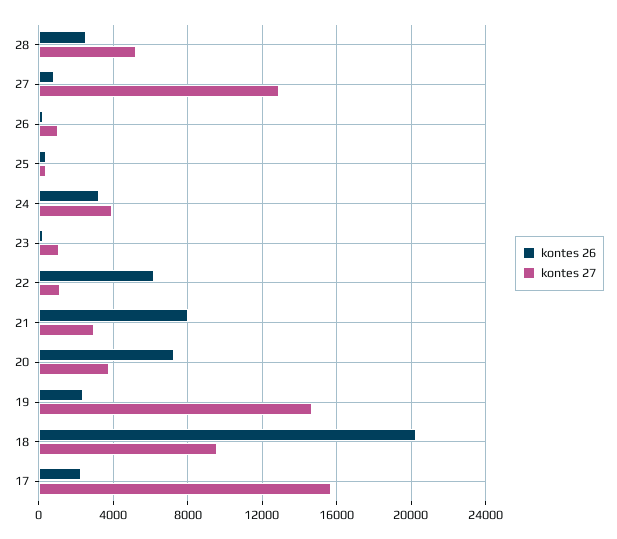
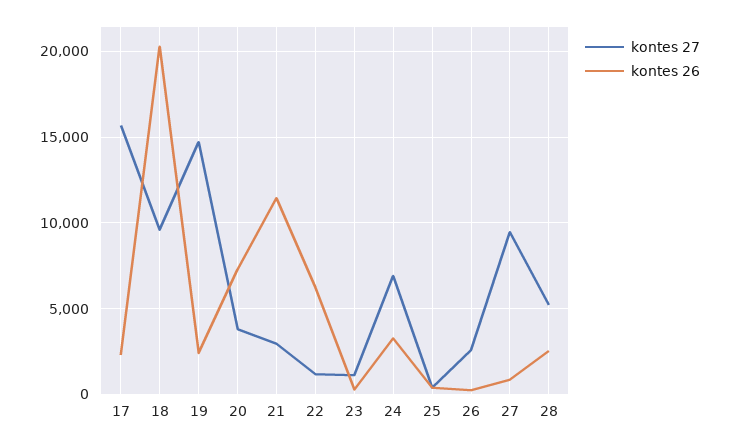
  {
    "kontes 26": {
      "28": 2500,
      "27": 1000,
      "26": 0,
      "25": 500,
      "24": 3500,
      "23": 500,
      "22": 6000,
-     "21": 8000,
+     "21": 11500,
      "20": 7500,
      "19": 2500,
      "18": 20500,
      "17": 2500
    },
    "kontes 27": {
      "28": 5000,
-     "27": 13000,
+     "27": 9500,
-     "26": 1000,
+     "26": 2500,
      "25": 500,
-     "24": 4000,
+     "24": 7000,
      "23": 1000,
      "22": 1000,
      "21": 3000,
      "20": 4000,
      "19": 14500,
      "18": 9500,
      "17": 15500
    }
  }

